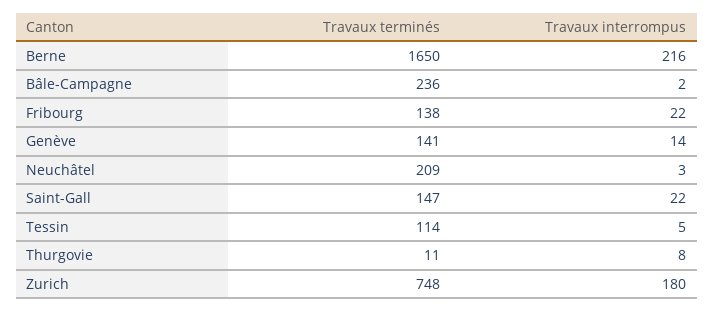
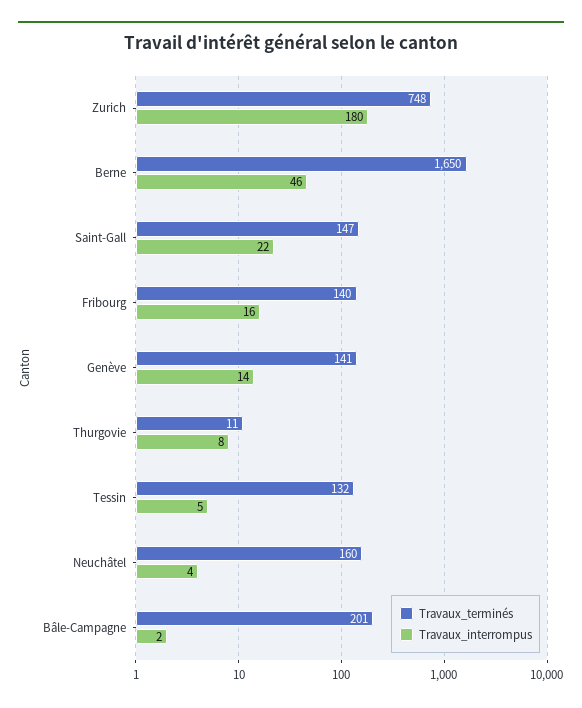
  {
    "Travaux terminés": {
      "Berne": 1650,
-     "Bâle-Campagne": 236,
+     "Bâle-Campagne": 201,
-     "Fribourg": 138,
+     "Fribourg": 140,
      "Genève": 141,
-     "Neuchâtel": 209,
+     "Neuchâtel": 160,
      "Saint-Gall": 147,
-     "Tessin": 114,
+     "Tessin": 132,
      "Thurgovie": 11,
      "Zurich": 748
    },
    "Travaux interrompus": {
-     "Berne": 216,
+     "Berne": 46,
      "Bâle-Campagne": 2,
-     "Fribourg": 22,
+     "Fribourg": 16,
      "Genève": 14,
-     "Neuchâtel": 3,
+     "Neuchâtel": 4,
      "Saint-Gall": 22,
      "Tessin": 5,
      "Thurgovie": 8,
      "Zurich": 180
    }
  }

